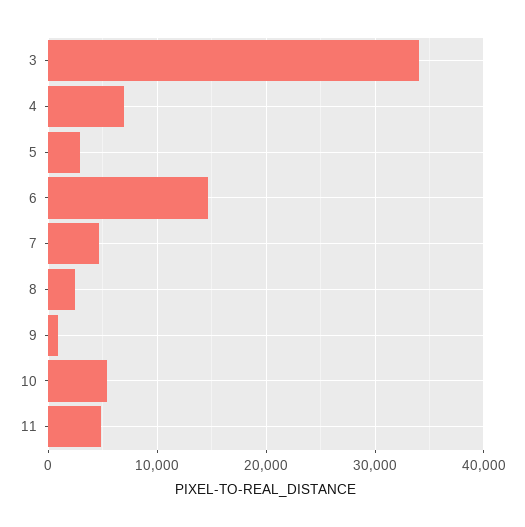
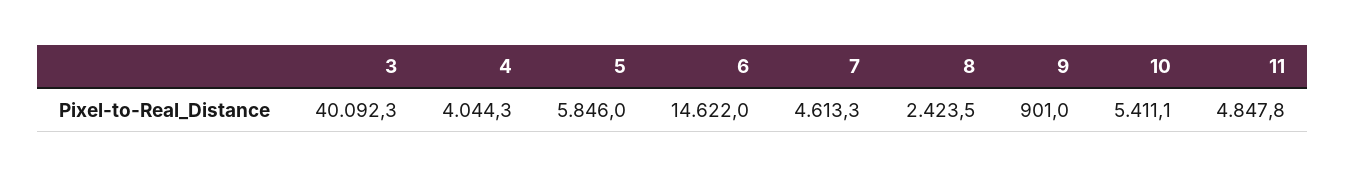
  {
-   "3": 34000,
+   "3": 40092.3,
-   "4": 7000,
+   "4": 4044.3,
-   "5": 3000,
+   "5": 5846,
    "6": 14622,
    "7": 4613.3,
    "8": 2423.5,
    "9": 901,
    "10": 5411.1,
    "11": 4847.8
  }

